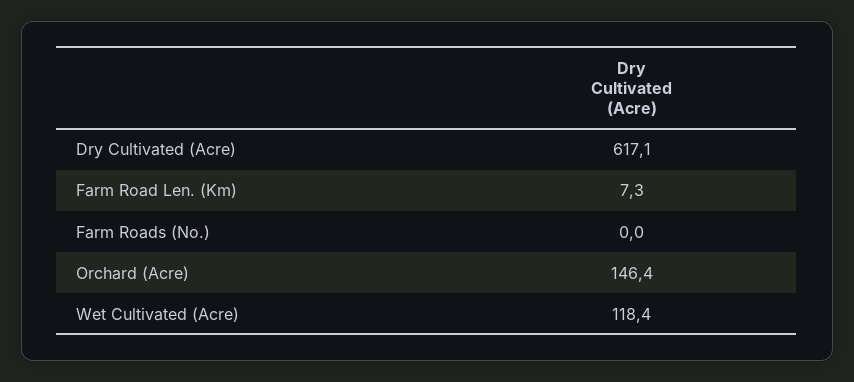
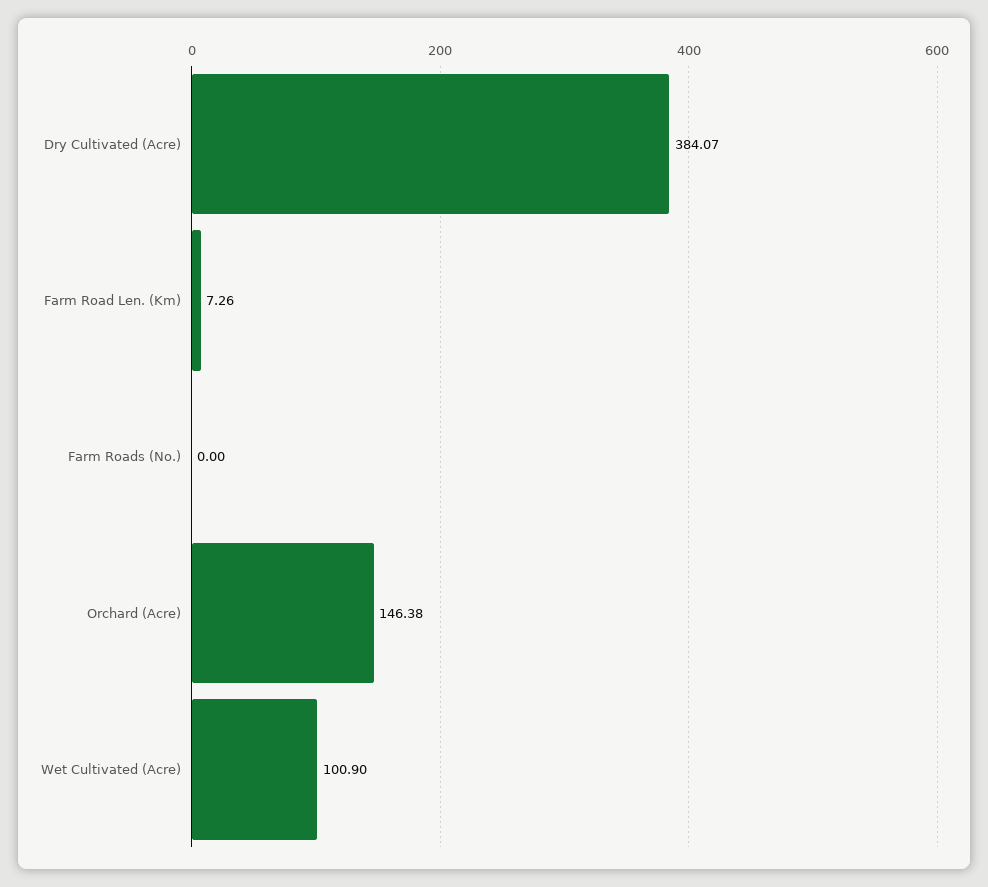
  {
-   "Dry Cultivated (Acre)": 617.1,
+   "Dry Cultivated (Acre)": 384.07,
    "Farm Road Len. (Km)": 7.26,
    "Farm Roads (No.)": 0,
    "Orchard (Acre)": 146.38,
-   "Wet Cultivated (Acre)": 118.4
+   "Wet Cultivated (Acre)": 100.9
  }

